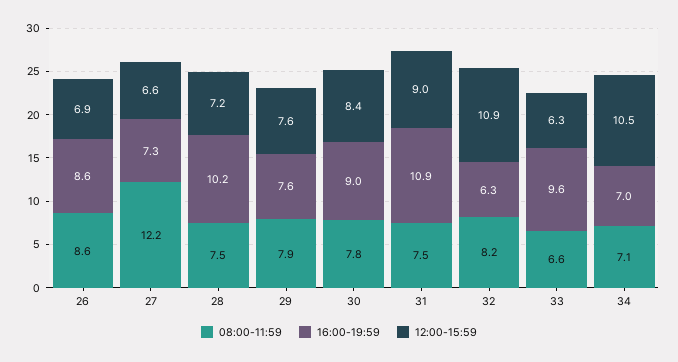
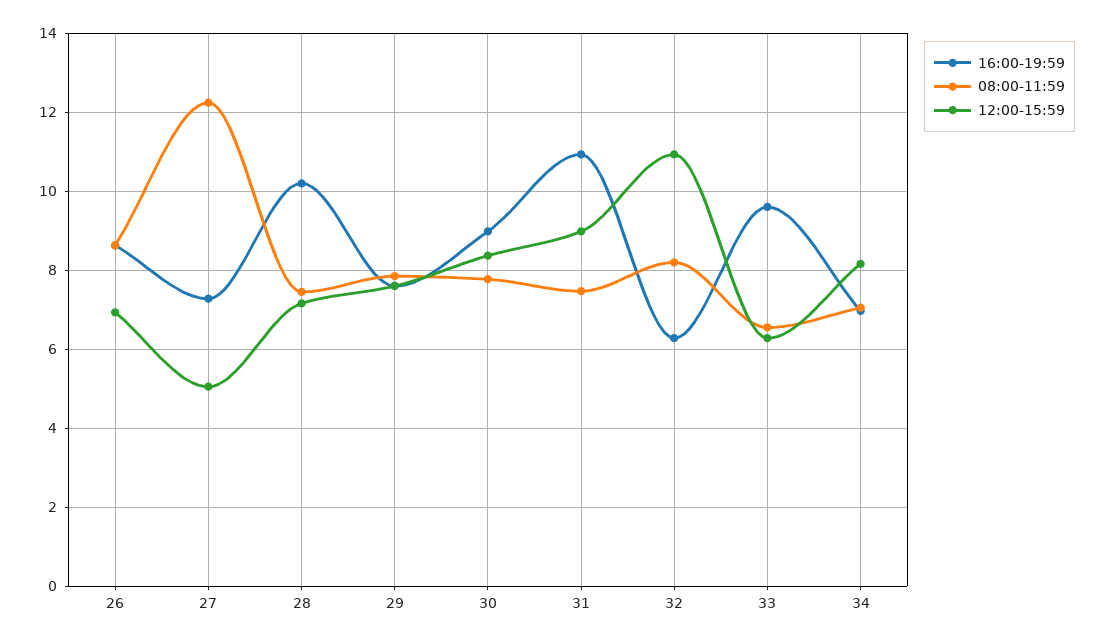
  {
    "08:00-11:59": {
      "26": 8.6,
      "27": 12.2,
      "28": 7.5,
      "29": 7.9,
      "30": 7.8,
      "31": 7.5,
      "32": 8.2,
      "33": 6.6,
      "34": 7.1
    },
    "16:00-19:59": {
      "26": 8.6,
      "27": 7.3,
      "28": 10.2,
      "29": 7.6,
      "30": 9,
      "31": 10.9,
      "32": 6.3,
      "33": 9.6,
      "34": 7
    },
    "12:00-15:59": {
      "26": 6.9,
-     "27": 6.6,
+     "27": 5,
      "28": 7.2,
      "29": 7.6,
      "30": 8.4,
      "31": 9,
      "32": 10.9,
      "33": 6.3,
-     "34": 10.5
+     "34": 8.2
    }
  }

